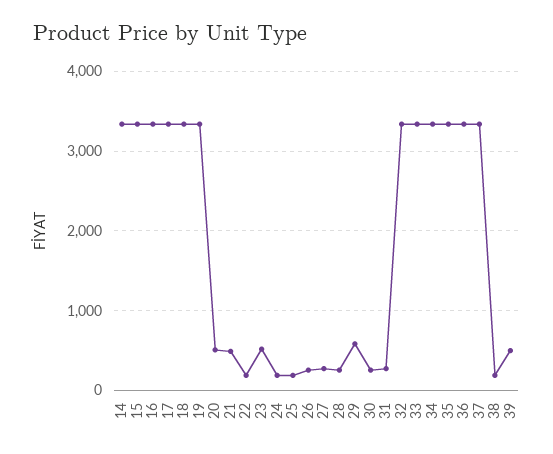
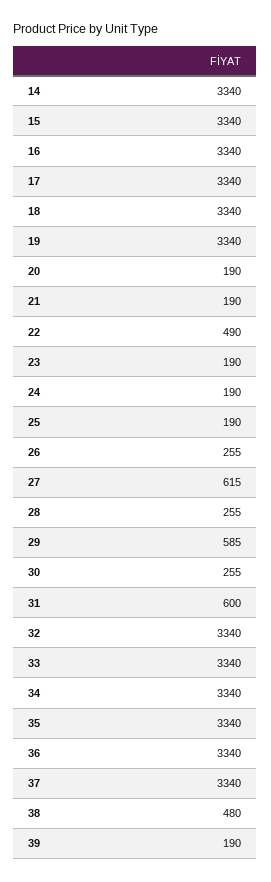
  {
    "14": 3340,
    "15": 3340,
    "16": 3340,
    "17": 3340,
    "18": 3340,
    "19": 3340,
-   "20": 500,
+   "20": 190,
-   "21": 500,
+   "21": 190,
-   "22": 200,
+   "22": 490,
-   "23": 500,
+   "23": 190,
    "24": 190,
    "25": 190,
    "26": 255,
-   "27": 300,
+   "27": 615,
    "28": 255,
    "29": 585,
    "30": 255,
-   "31": 300,
+   "31": 600,
    "32": 3340,
    "33": 3340,
    "34": 3340,
    "35": 3340,
    "36": 3340,
    "37": 3340,
-   "38": 200,
+   "38": 480,
-   "39": 500
+   "39": 190
  }

